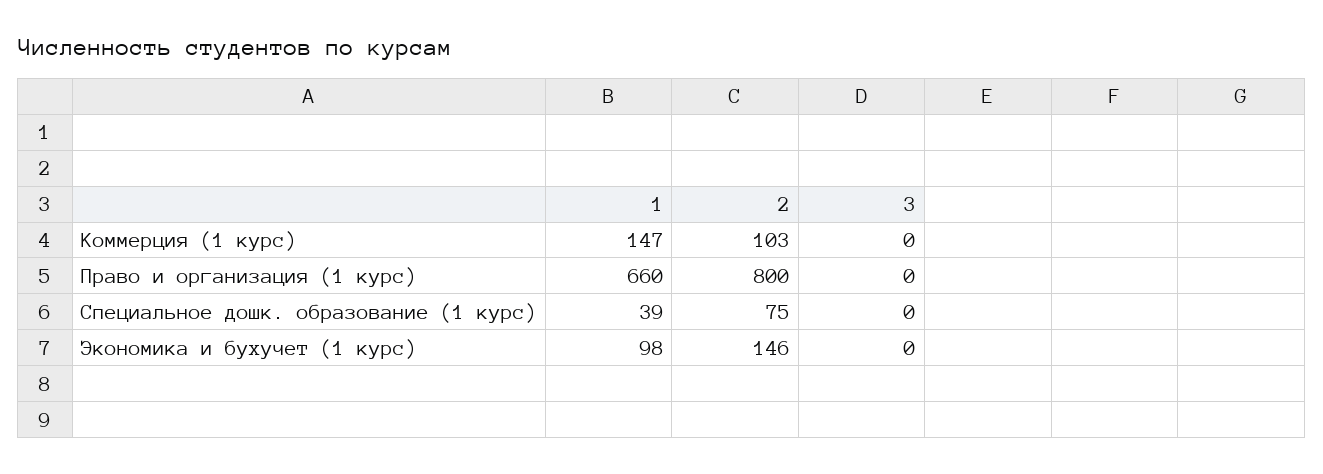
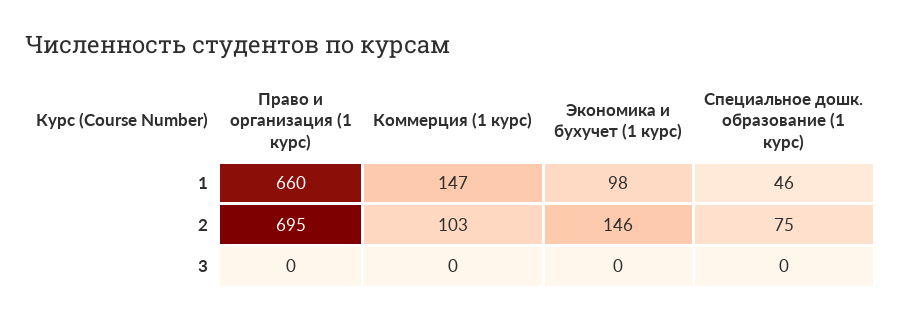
  {
    "1": {
      "Коммерция (1 курс)": 147,
      "Право и организация (1 курс)": 660,
-     "Специальное дошк. образование (1 курс)": 39,
+     "Специальное дошк. образование (1 курс)": 46,
      "Экономика и бухучет (1 курс)": 98
    },
    "2": {
      "Коммерция (1 курс)": 103,
-     "Право и организация (1 курс)": 800,
+     "Право и организация (1 курс)": 695,
      "Специальное дошк. образование (1 курс)": 75,
      "Экономика и бухучет (1 курс)": 146
    },
    "3": {
      "Коммерция (1 курс)": 0,
      "Право и организация (1 курс)": 0,
      "Специальное дошк. образование (1 курс)": 0,
      "Экономика и бухучет (1 курс)": 0
    }
  }

